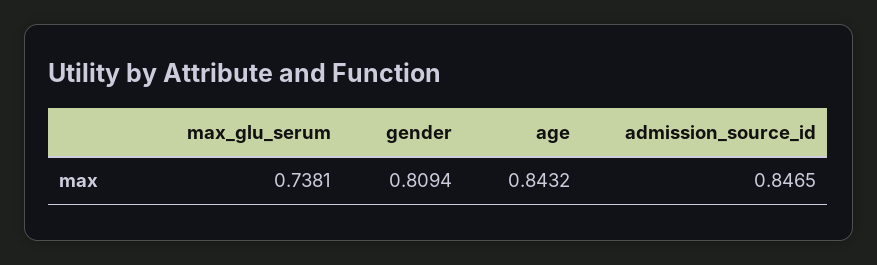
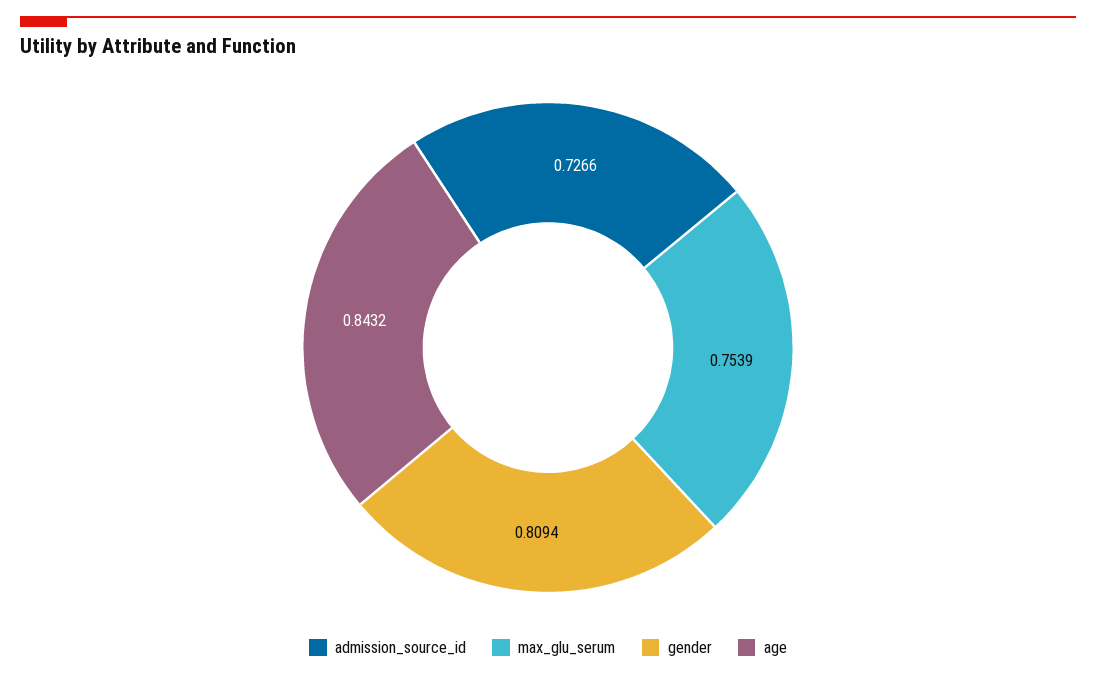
  {
-   "max_glu_serum": 0.7381,
+   "max_glu_serum": 0.7539,
    "gender": 0.8094,
    "age": 0.8432,
-   "admission_source_id": 0.8465
+   "admission_source_id": 0.7266
  }

